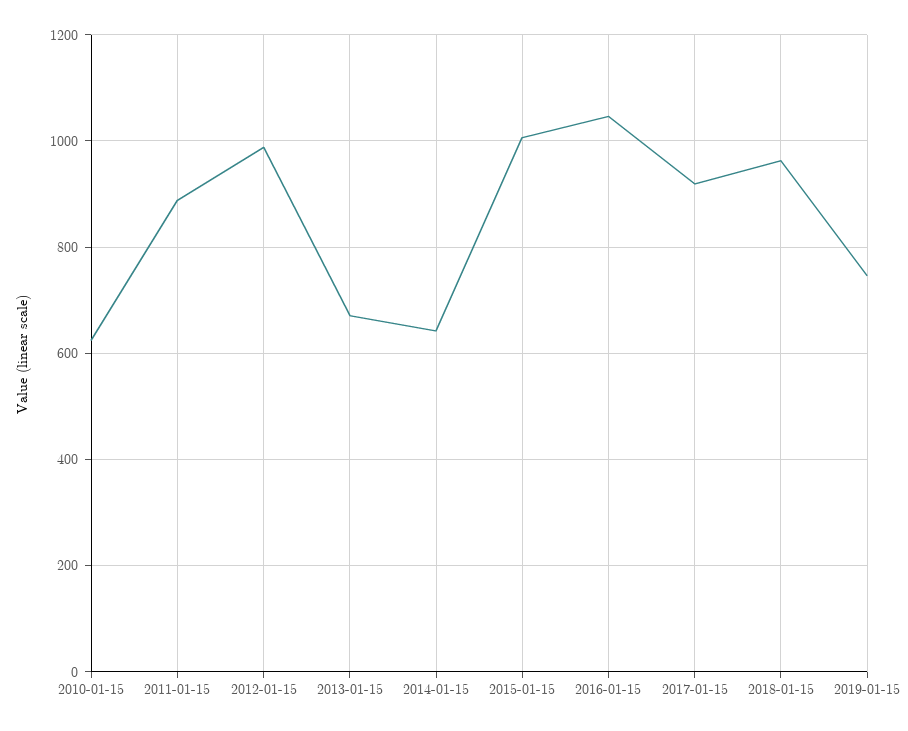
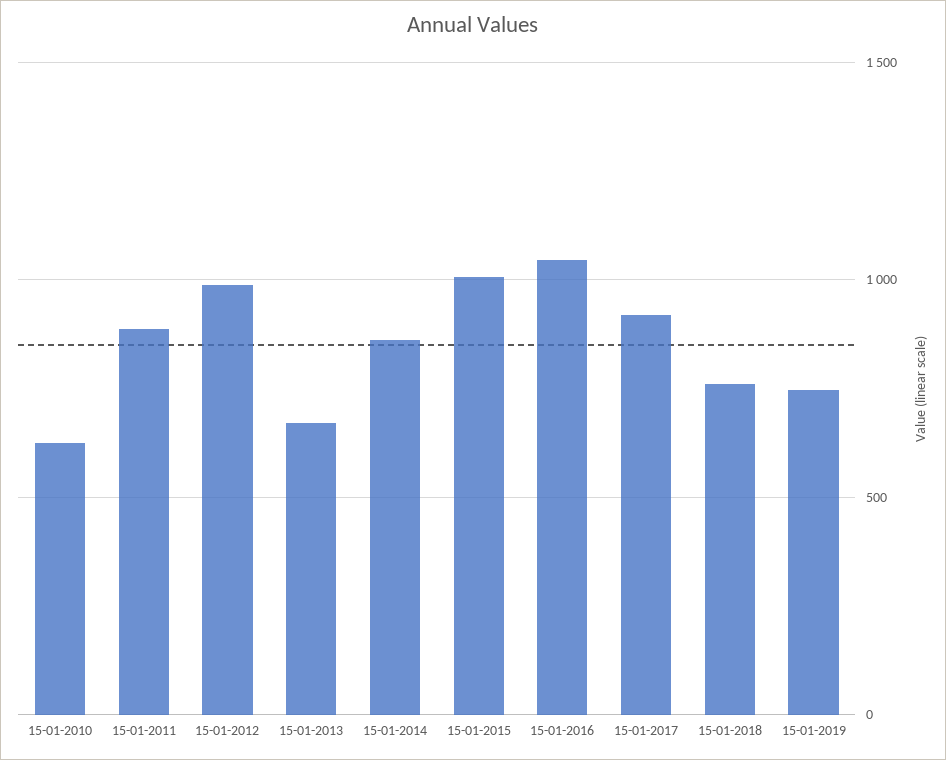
  {
    "2010-01-15": 620,
    "2011-01-15": 880,
    "2012-01-15": 980,
    "2013-01-15": 680,
-   "2014-01-15": 640,
+   "2014-01-15": 850,
    "2015-01-15": 1000,
    "2016-01-15": 1040,
    "2017-01-15": 920,
-   "2018-01-15": 960,
+   "2018-01-15": 750,
    "2019-01-15": 740
  }

